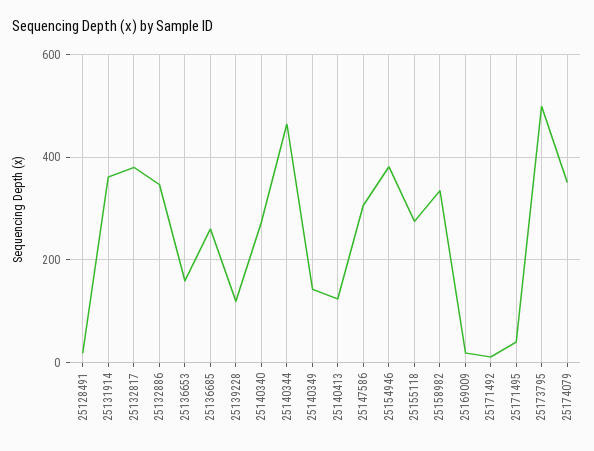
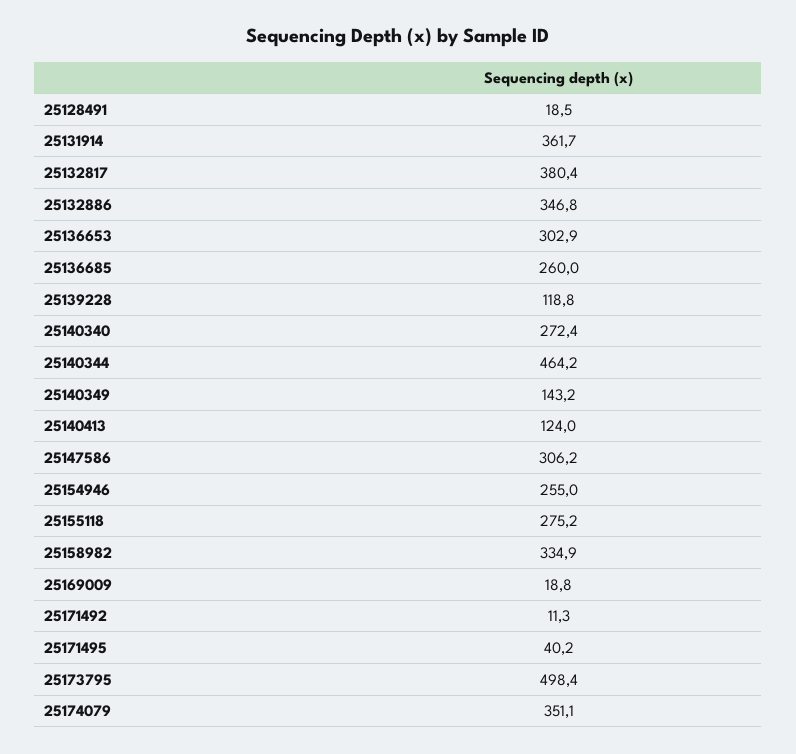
  {
    "25128491": 18.5,
    "25131914": 361.7,
    "25132817": 380.4,
    "25132886": 346.8,
-   "25136653": 160,
+   "25136653": 302.9,
    "25136685": 260,
    "25139228": 118.8,
    "25140340": 272.4,
    "25140344": 464.2,
    "25140349": 143.2,
    "25140413": 124,
    "25147586": 306.2,
-   "25154946": 380,
+   "25154946": 255,
    "25155118": 275.2,
    "25158982": 334.9,
    "25169009": 18.8,
    "25171492": 11.3,
    "25171495": 40.2,
    "25173795": 498.4,
    "25174079": 351.1
  }

